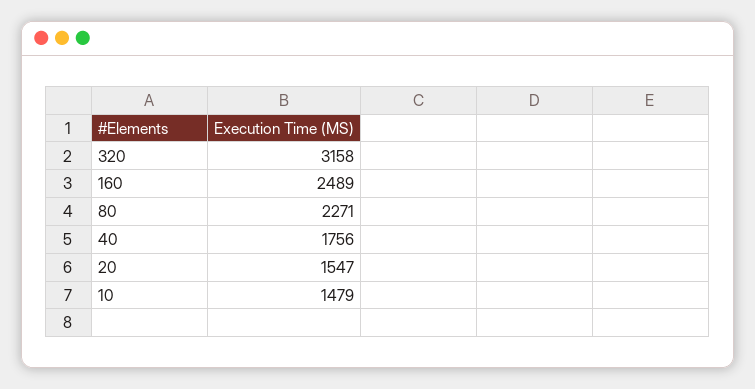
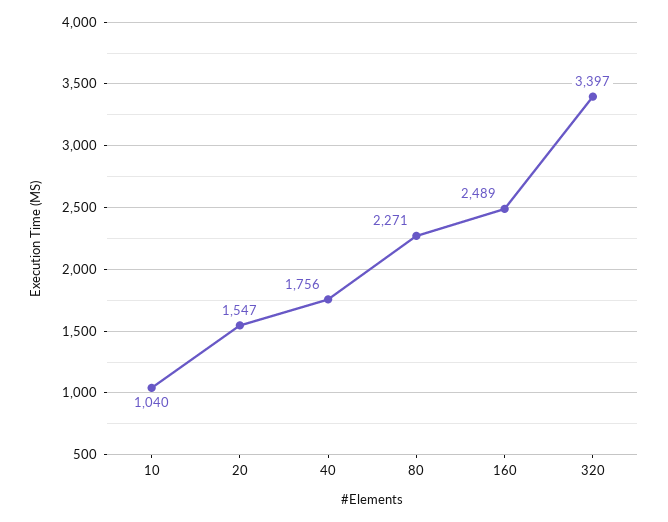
  {
-   "320": 3158,
+   "320": 3397,
    "160": 2489,
    "80": 2271,
    "40": 1756,
    "20": 1547,
-   "10": 1479
+   "10": 1040
  }

